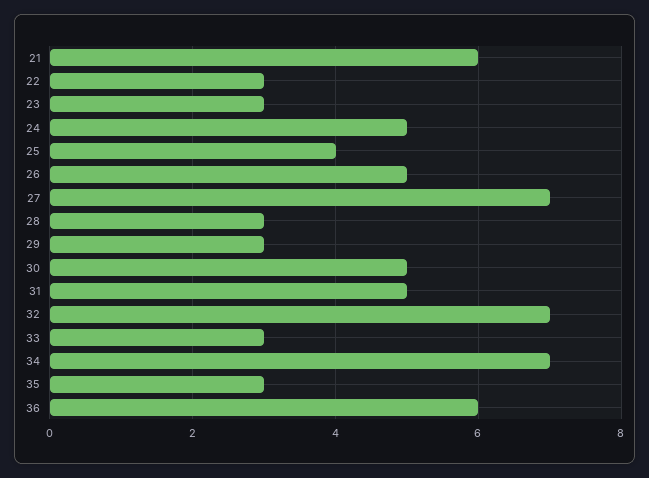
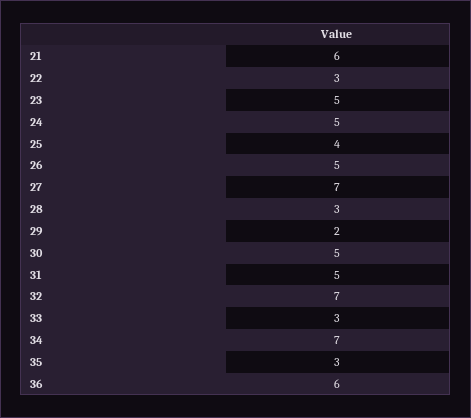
  {
    "21": 6,
    "22": 3,
-   "23": 3,
+   "23": 5,
    "24": 5,
    "25": 4,
    "26": 5,
    "27": 7,
    "28": 3,
-   "29": 3,
+   "29": 2,
    "30": 5,
    "31": 5,
    "32": 7,
    "33": 3,
    "34": 7,
    "35": 3,
    "36": 6
  }

